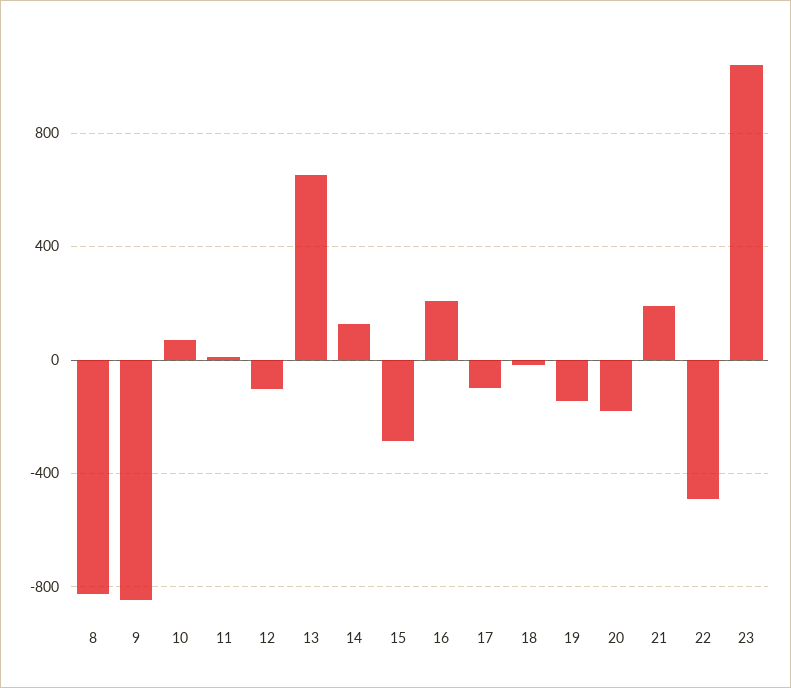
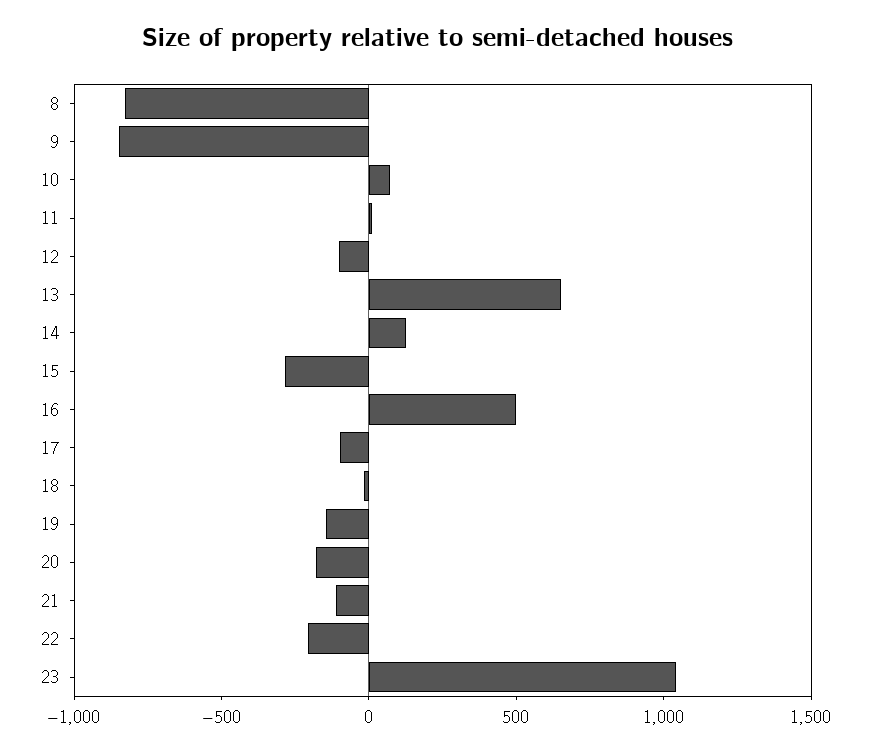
  {
    "8": -850,
    "9": -850,
    "10": 50,
    "11": 0,
    "12": -100,
    "13": 650,
    "14": 150,
    "15": -300,
-   "16": 200,
+   "16": 500,
    "17": -100,
    "18": 0,
    "19": -150,
    "20": -200,
-   "21": 200,
+   "21": -100,
-   "22": -500,
+   "22": -200,
    "23": 1050
  }

